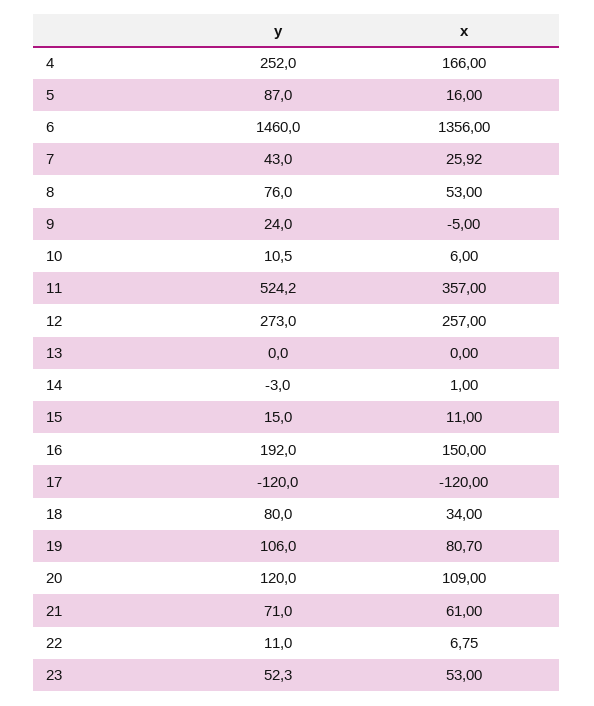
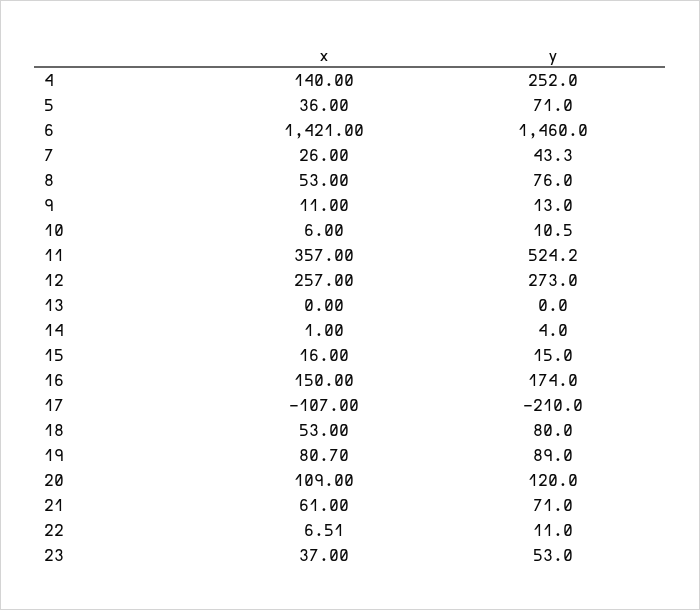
  {
    "y": {
      "4": 252,
-     "5": 87,
+     "5": 71,
      "6": 1460,
-     "7": 43,
+     "7": 43.3,
      "8": 76,
-     "9": 24,
+     "9": 13,
      "10": 10.5,
      "11": 524.2,
      "12": 273,
      "13": 0,
-     "14": -3,
+     "14": 4,
      "15": 15,
-     "16": 192,
+     "16": 174,
-     "17": -120,
+     "17": -210,
      "18": 80,
-     "19": 106,
+     "19": 89,
      "20": 120,
      "21": 71,
      "22": 11,
-     "23": 52.3
+     "23": 53
    },
    "x": {
-     "4": 166,
+     "4": 140,
-     "5": 16,
+     "5": 36,
-     "6": 1356,
+     "6": 1421,
-     "7": 25.92,
+     "7": 26,
      "8": 53,
-     "9": -5,
+     "9": 11,
      "10": 6,
      "11": 357,
      "12": 257,
      "13": 0,
      "14": 1,
-     "15": 11,
+     "15": 16,
      "16": 150,
-     "17": -120,
+     "17": -107,
-     "18": 34,
+     "18": 53,
      "19": 80.7,
      "20": 109,
      "21": 61,
-     "22": 6.75,
+     "22": 6.51,
-     "23": 53
+     "23": 37
    }
  }

